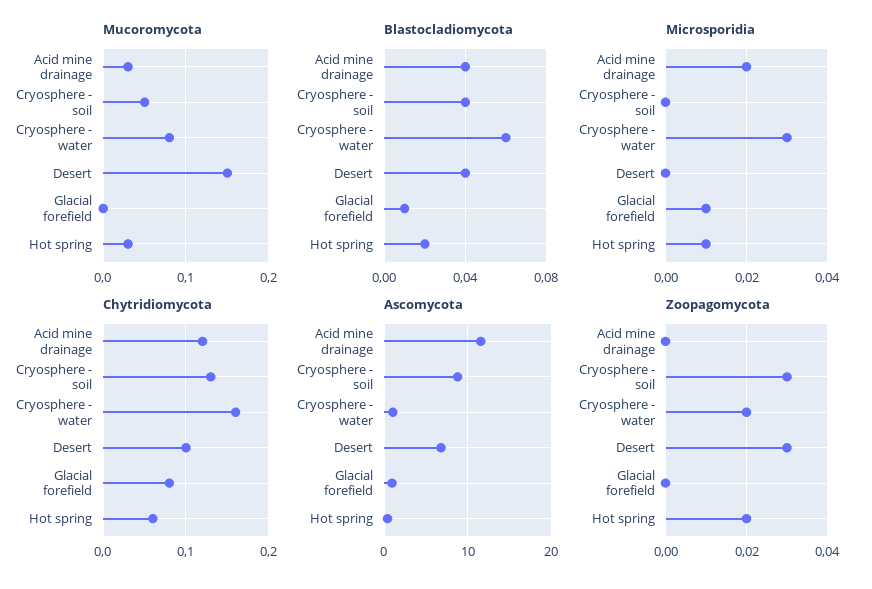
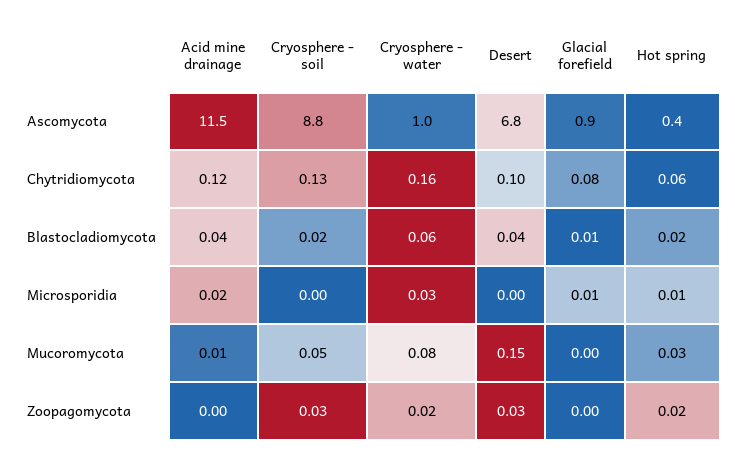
  {
    "Mucoromycota": {
-     "Acid mine drainage": 0.03,
+     "Acid mine drainage": 0.01,
      "Cryosphere - soil": 0.05,
      "Cryosphere - water": 0.08,
      "Desert": 0.15,
      "Glacial forefield": 0,
      "Hot spring": 0.03
    },
    "Blastocladiomycota": {
      "Acid mine drainage": 0.04,
-     "Cryosphere - soil": 0.04,
+     "Cryosphere - soil": 0.02,
      "Cryosphere - water": 0.06,
      "Desert": 0.04,
      "Glacial forefield": 0.01,
      "Hot spring": 0.02
    },
    "Microsporidia": {
      "Acid mine drainage": 0.02,
      "Cryosphere - soil": 0,
      "Cryosphere - water": 0.03,
      "Desert": 0,
      "Glacial forefield": 0.01,
      "Hot spring": 0.01
    },
    "Chytridiomycota": {
      "Acid mine drainage": 0.12,
      "Cryosphere - soil": 0.13,
      "Cryosphere - water": 0.16,
      "Desert": 0.1,
      "Glacial forefield": 0.08,
      "Hot spring": 0.06
    },
    "Ascomycota": {
      "Acid mine drainage": 11.5,
      "Cryosphere - soil": 8.8,
      "Cryosphere - water": 1,
      "Desert": 6.8,
      "Glacial forefield": 0.9,
      "Hot spring": 0.4
    },
    "Zoopagomycota": {
      "Acid mine drainage": 0,
      "Cryosphere - soil": 0.03,
      "Cryosphere - water": 0.02,
      "Desert": 0.03,
      "Glacial forefield": 0,
      "Hot spring": 0.02
    }
  }

